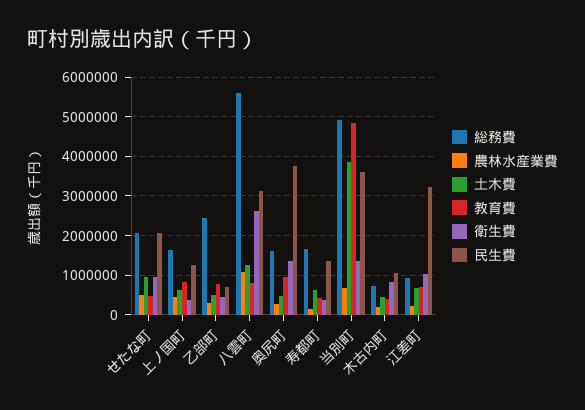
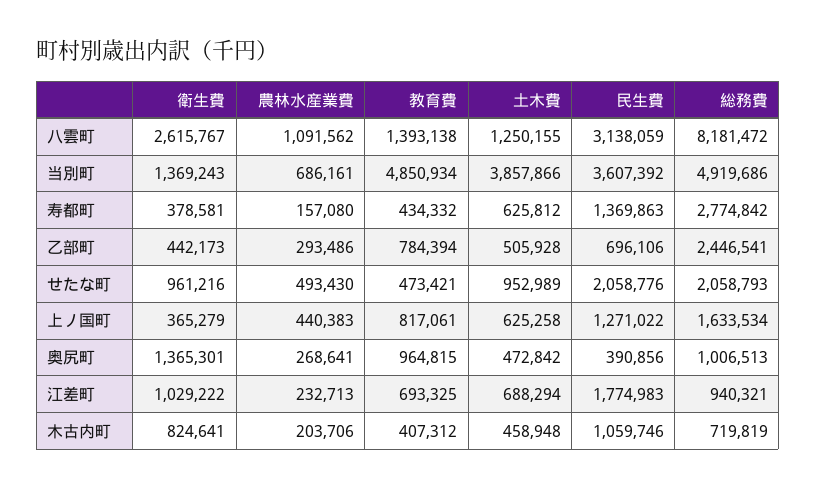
  {
    "総務費": {
      "せたな町": 2058793,
      "上ノ国町": 1633534,
      "乙部町": 2446541,
-     "八雲町": 5600000,
+     "八雲町": 8181472,
-     "奥尻町": 1600000,
+     "奥尻町": 1006513,
-     "寿都町": 1600000,
+     "寿都町": 2774842,
      "当別町": 4919686,
      "木古内町": 719819,
      "江差町": 940321
    },
    "農林水産業費": {
      "せたな町": 493430,
      "上ノ国町": 440383,
      "乙部町": 293486,
      "八雲町": 1091562,
      "奥尻町": 268641,
      "寿都町": 157080,
      "当別町": 686161,
      "木古内町": 203706,
      "江差町": 232713
    },
    "土木費": {
      "せたな町": 952989,
      "上ノ国町": 625258,
      "乙部町": 505928,
      "八雲町": 1250155,
      "奥尻町": 472842,
      "寿都町": 625812,
      "当別町": 3857866,
      "木古内町": 458948,
      "江差町": 688294
    },
    "教育費": {
      "せたな町": 473421,
      "上ノ国町": 817061,
      "乙部町": 784394,
-     "八雲町": 800000,
+     "八雲町": 1393138,
      "奥尻町": 964815,
      "寿都町": 434332,
      "当別町": 4850934,
      "木古内町": 407312,
      "江差町": 693325
    },
    "衛生費": {
      "せたな町": 961216,
      "上ノ国町": 365279,
      "乙部町": 442173,
      "八雲町": 2615767,
      "奥尻町": 1365301,
      "寿都町": 378581,
      "当別町": 1369243,
      "木古内町": 824641,
      "江差町": 1029222
    },
    "民生費": {
      "せたな町": 2058776,
      "上ノ国町": 1271022,
      "乙部町": 696106,
      "八雲町": 3138059,
-     "奥尻町": 3800000,
+     "奥尻町": 390856,
      "寿都町": 1369863,
      "当別町": 3607392,
      "木古内町": 1059746,
-     "江差町": 3200000
+     "江差町": 1774983
    }
  }

